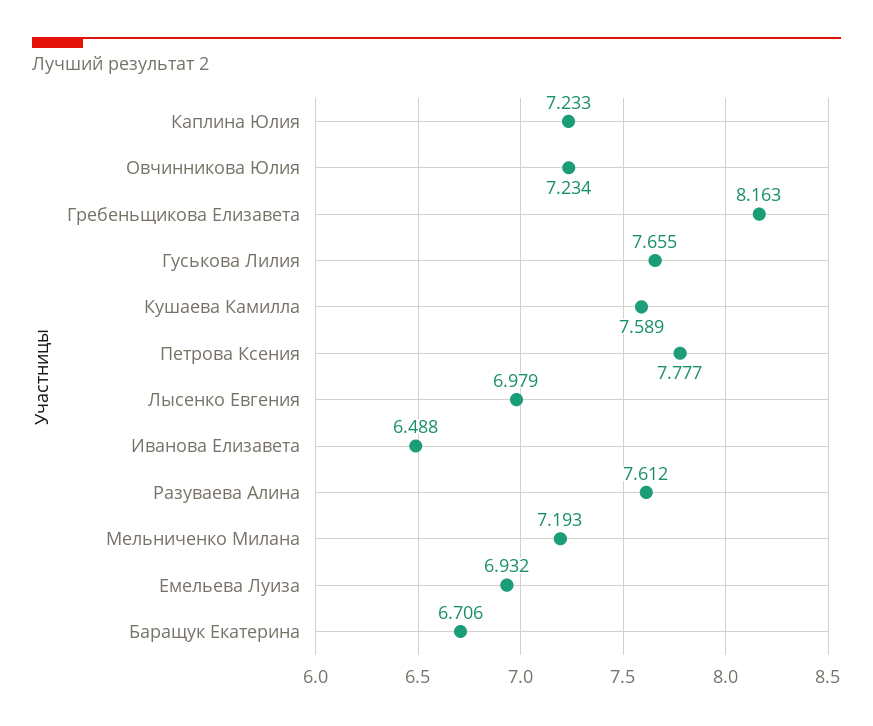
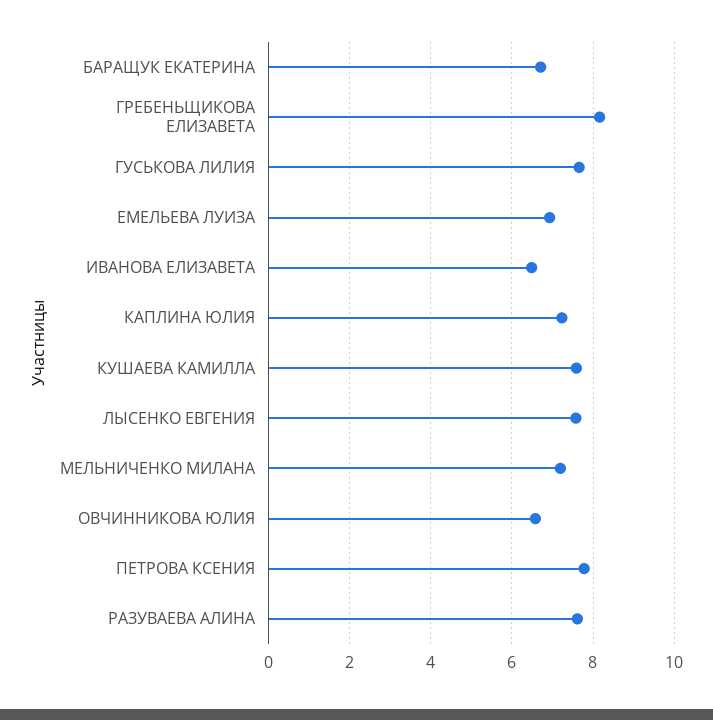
  {
    "Каплина Юлия": 7.233,
-   "Овчинникова Юлия": 7.234,
+   "Овчинникова Юлия": 6.6,
    "Гребеньщикова Елизавета": 8.163,
    "Гуськова Лилия": 7.655,
    "Кушаева Камилла": 7.589,
    "Петрова Ксения": 7.777,
-   "Лысенко Евгения": 6.979,
+   "Лысенко Евгения": 7.6,
    "Иванова Елизавета": 6.488,
    "Разуваева Алина": 7.612,
    "Мельниченко Милана": 7.193,
    "Емельева Луиза": 6.932,
    "Баращук Екатерина": 6.706
  }

